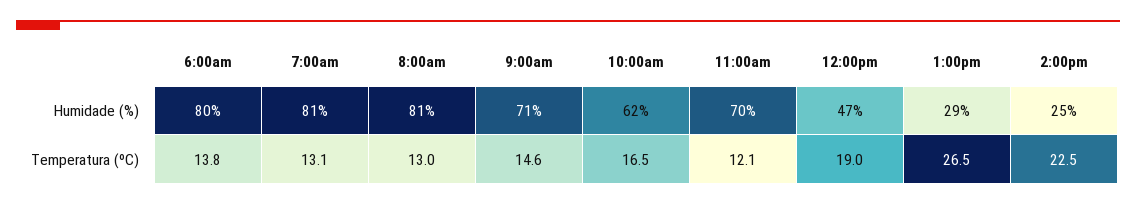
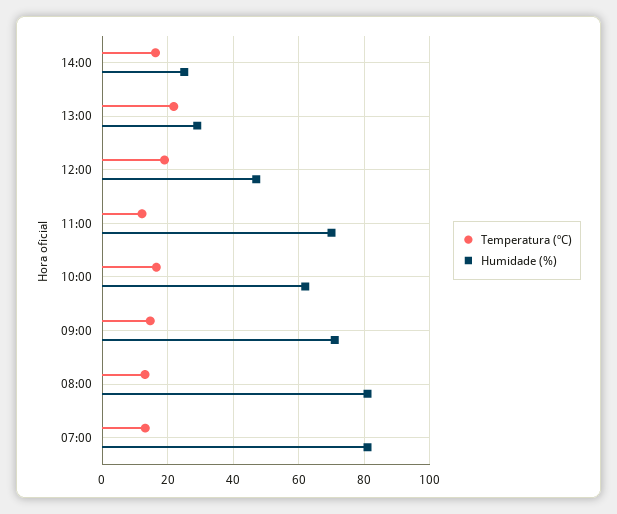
  {
    "Humidade (%)": {
-     "6:00am": 80,
      "7:00am": 81,
      "8:00am": 81,
      "9:00am": 71,
      "10:00am": 62,
      "11:00am": 70,
      "12:00pm": 47,
      "1:00pm": 29,
      "2:00pm": 25
    },
    "Temperatura (ºC)": {
-     "6:00am": 13.8,
      "7:00am": 13.1,
      "8:00am": 13,
      "9:00am": 14.6,
      "10:00am": 16.5,
      "11:00am": 12.1,
      "12:00pm": 19,
-     "1:00pm": 26.5,
+     "1:00pm": 22,
-     "2:00pm": 22.5
+     "2:00pm": 16
    }
  }

